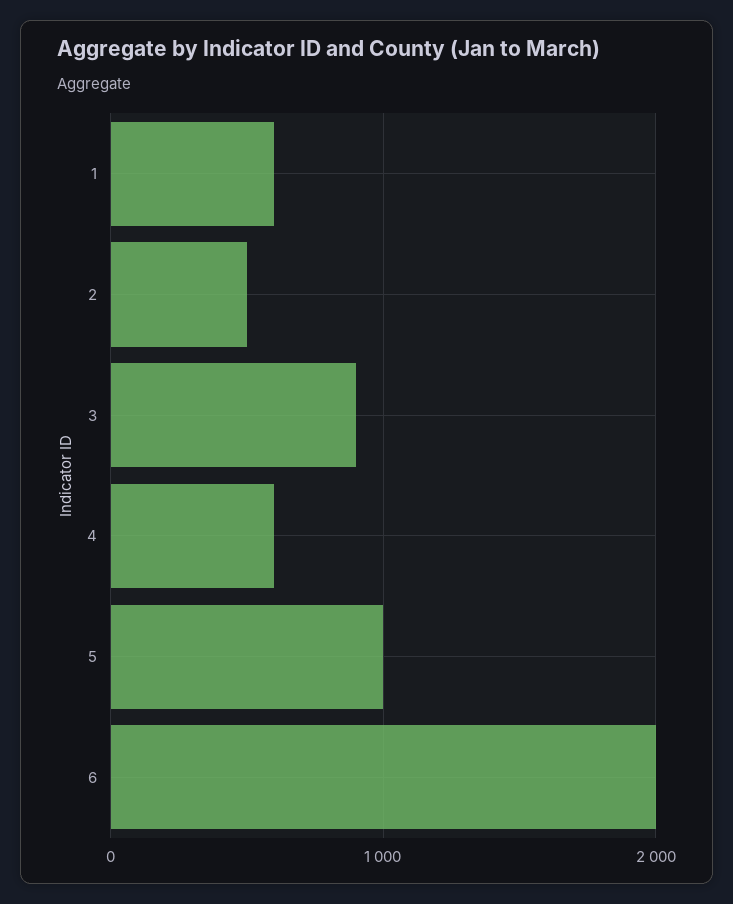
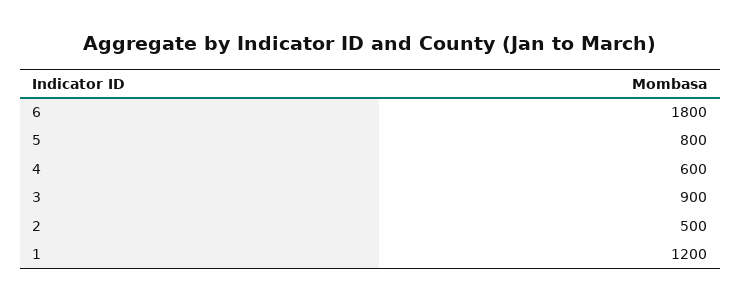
  {
-   "1": 600,
+   "1": 1200,
    "2": 500,
    "3": 900,
    "4": 600,
-   "5": 1000,
+   "5": 800,
-   "6": 2000
+   "6": 1800
  }

